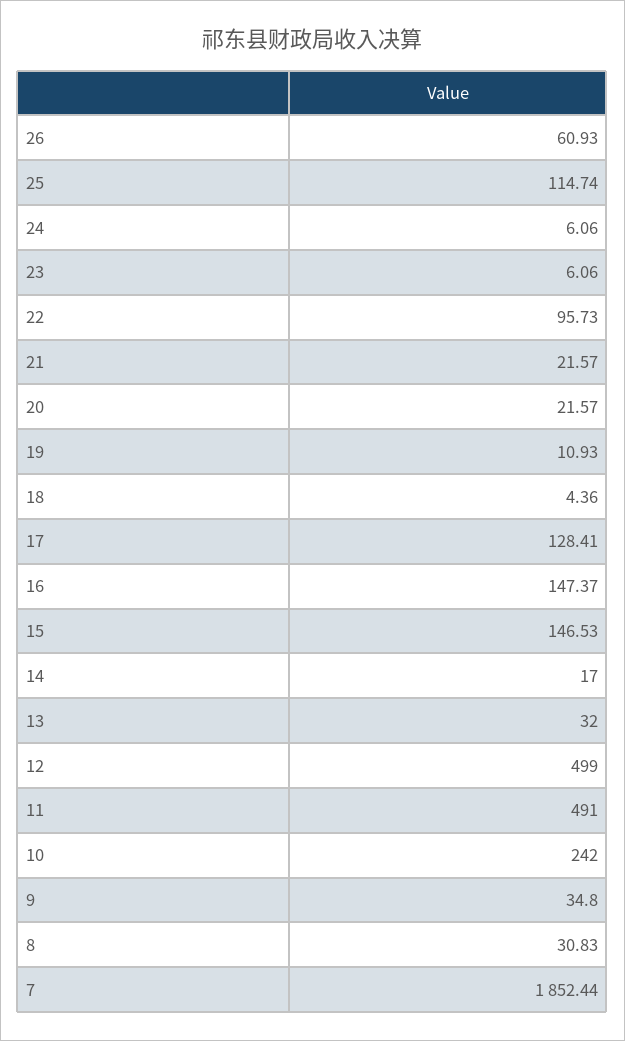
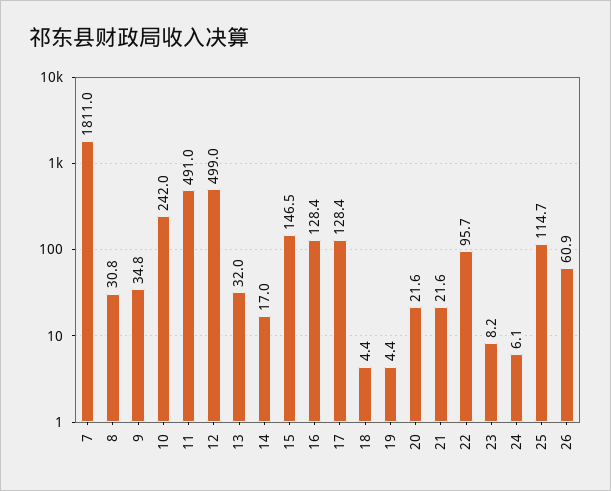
  {
    "26": 60.93,
    "25": 114.74,
    "24": 6.06,
-   "23": 6.06,
+   "23": 8.2,
    "22": 95.73,
    "21": 21.57,
    "20": 21.57,
-   "19": 10.93,
+   "19": 4.4,
    "18": 4.36,
    "17": 128.41,
-   "16": 147.37,
+   "16": 128.4,
    "15": 146.53,
    "14": 17,
    "13": 32,
    "12": 499,
    "11": 491,
    "10": 242,
    "9": 34.8,
    "8": 30.83,
-   "7": 1852.44
+   "7": 1811
  }

